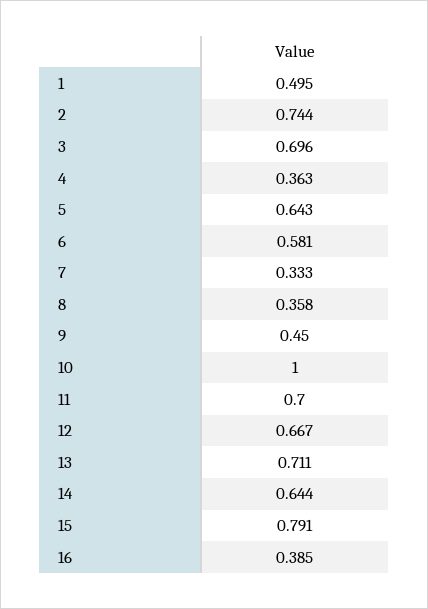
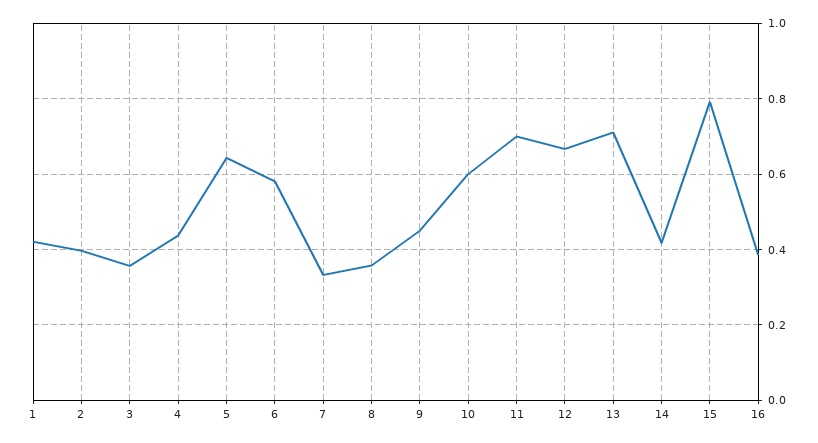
  {
-   "1": 0.495,
+   "1": 0.42,
-   "2": 0.744,
+   "2": 0.4,
-   "3": 0.696,
+   "3": 0.36,
-   "4": 0.363,
+   "4": 0.44,
    "5": 0.643,
    "6": 0.581,
    "7": 0.333,
    "8": 0.358,
    "9": 0.45,
-   "10": 1,
+   "10": 0.6,
    "11": 0.7,
    "12": 0.667,
    "13": 0.711,
-   "14": 0.644,
+   "14": 0.42,
    "15": 0.791,
    "16": 0.385
  }

